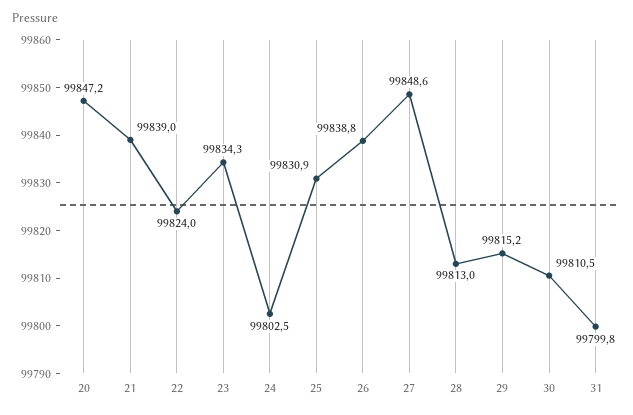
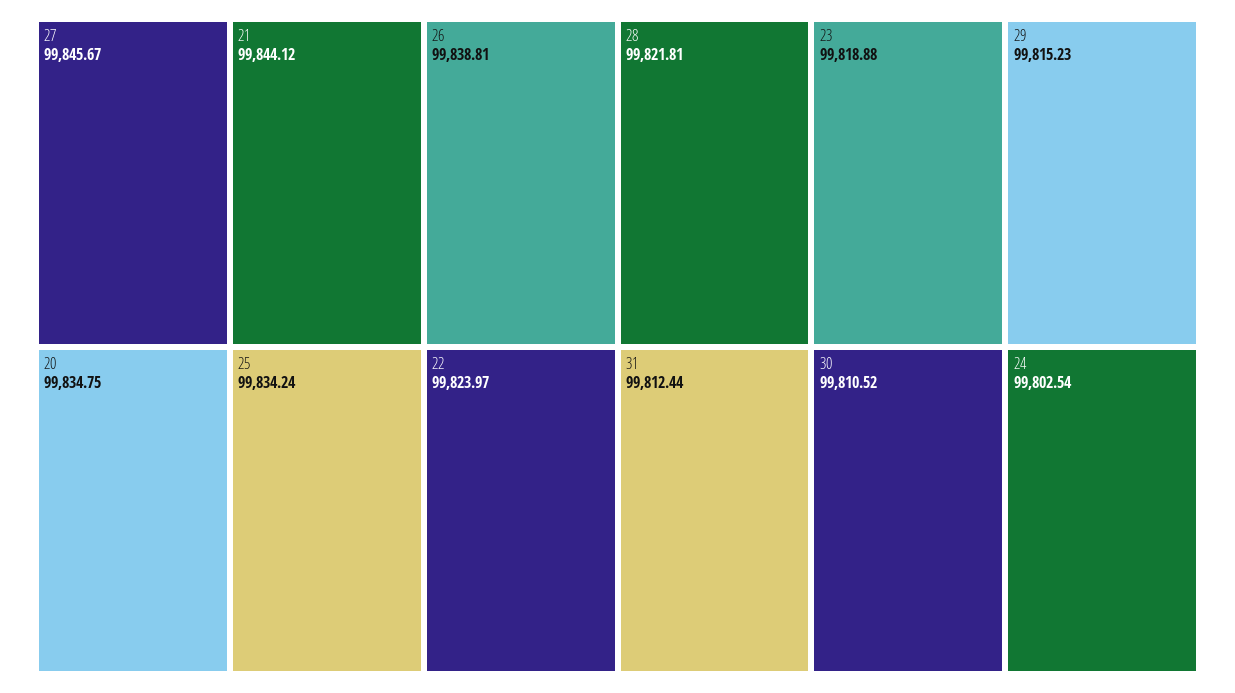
  {
-   "20": 99847.2,
+   "20": 99834.75,
-   "21": 99839,
+   "21": 99844.12,
    "22": 99823.97,
-   "23": 99834.3,
+   "23": 99818.88,
    "24": 99802.54,
-   "25": 99830.9,
+   "25": 99834.24,
    "26": 99838.81,
-   "27": 99848.6,
+   "27": 99845.67,
-   "28": 99813,
+   "28": 99821.81,
    "29": 99815.23,
    "30": 99810.52,
-   "31": 99799.8
+   "31": 99812.44
  }

